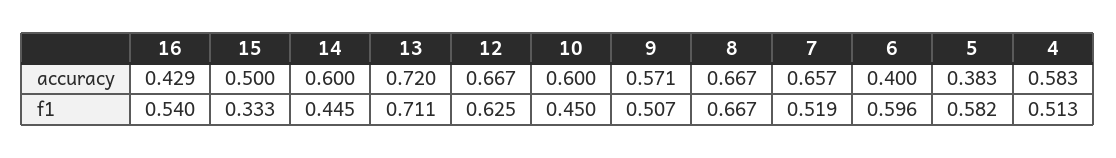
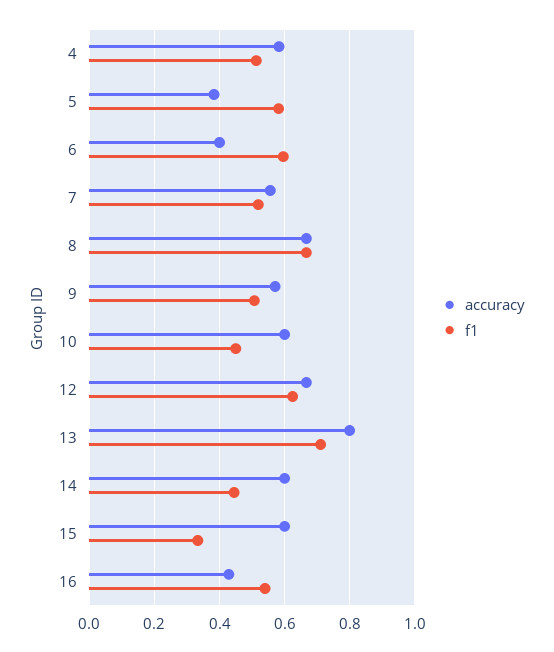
  {
    "accuracy": {
      "16": 0.429,
-     "15": 0.5,
+     "15": 0.6,
      "14": 0.6,
-     "13": 0.72,
+     "13": 0.8,
      "12": 0.667,
      "10": 0.6,
      "9": 0.571,
      "8": 0.667,
-     "7": 0.657,
+     "7": 0.56,
      "6": 0.4,
      "5": 0.383,
      "4": 0.583
    },
    "f1": {
      "16": 0.54,
      "15": 0.333,
      "14": 0.445,
      "13": 0.711,
      "12": 0.625,
      "10": 0.45,
      "9": 0.507,
      "8": 0.667,
      "7": 0.519,
      "6": 0.596,
      "5": 0.582,
      "4": 0.513
    }
  }

